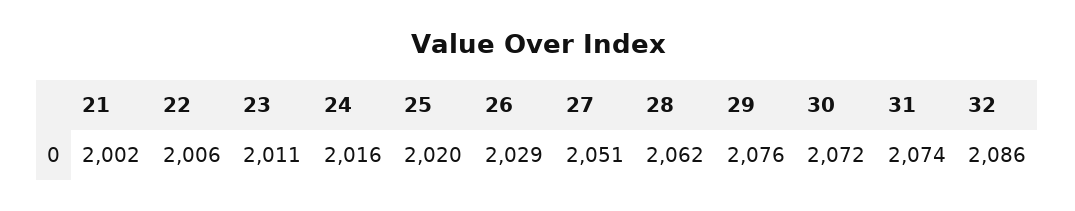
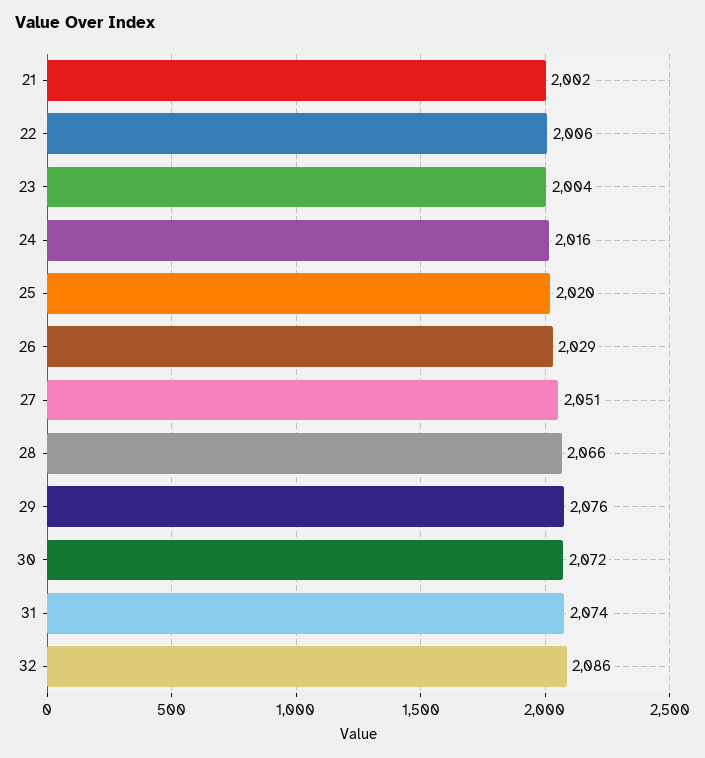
  {
    "21": 2002,
    "22": 2006,
-   "23": 2011,
+   "23": 2004,
    "24": 2016,
    "25": 2020,
    "26": 2029,
    "27": 2051,
-   "28": 2062,
+   "28": 2066,
    "29": 2076,
    "30": 2072,
    "31": 2074,
    "32": 2086
  }

